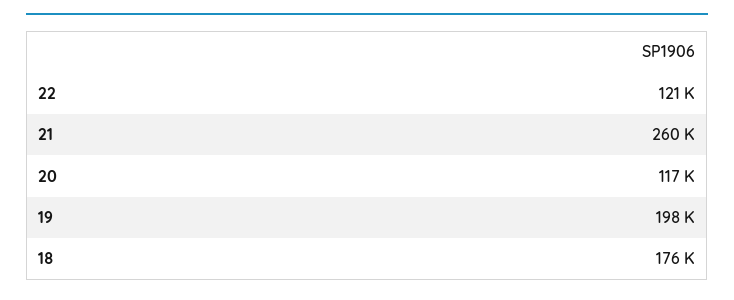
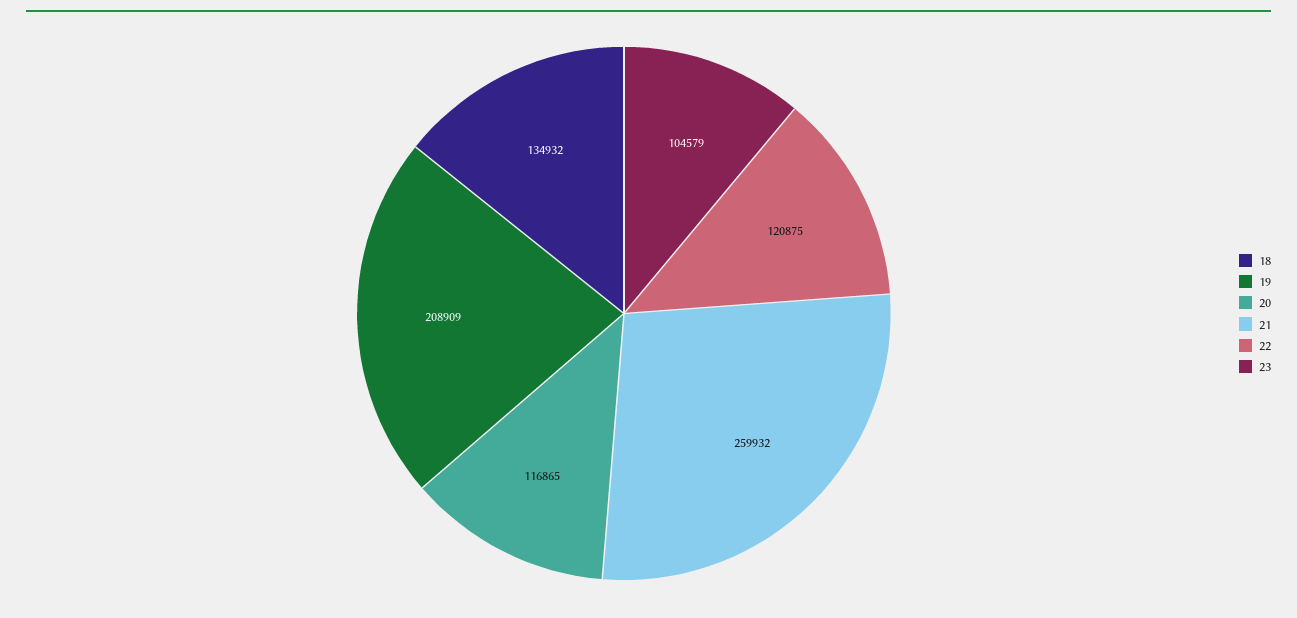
  {
    "22": 120875,
    "21": 259932,
    "20": 116865,
-   "19": 198000,
+   "19": 208909,
-   "18": 176000
+   "18": 134932,
+   "23": 104579
  }

